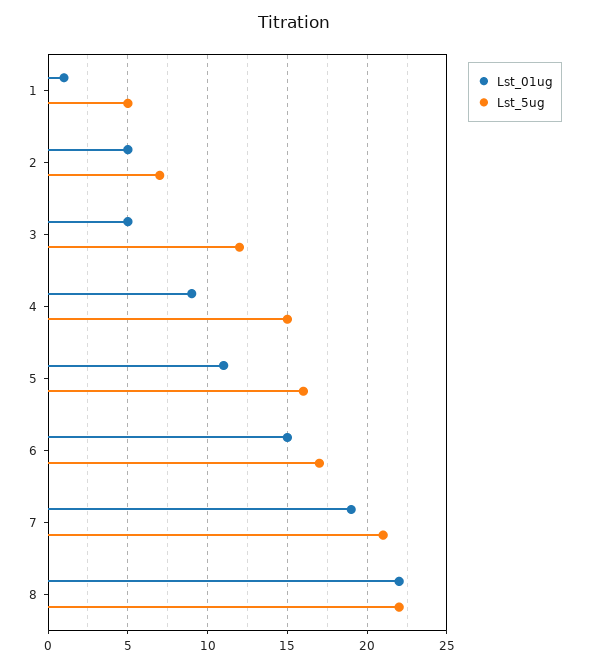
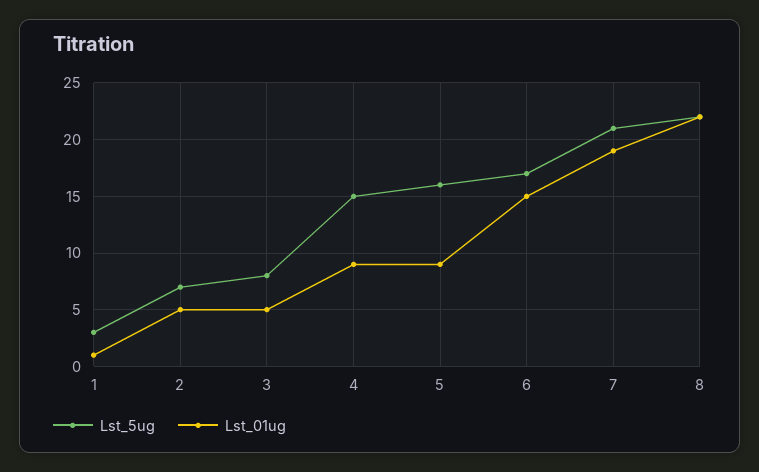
  {
    "Lst_01ug": {
      "1": 1,
      "2": 5,
      "3": 5,
      "4": 9,
-     "5": 11,
+     "5": 9,
      "6": 15,
      "7": 19,
      "8": 22
    },
    "Lst_5ug": {
-     "1": 5,
+     "1": 3,
      "2": 7,
-     "3": 12,
+     "3": 8,
      "4": 15,
      "5": 16,
      "6": 17,
      "7": 21,
      "8": 22
    }
  }

